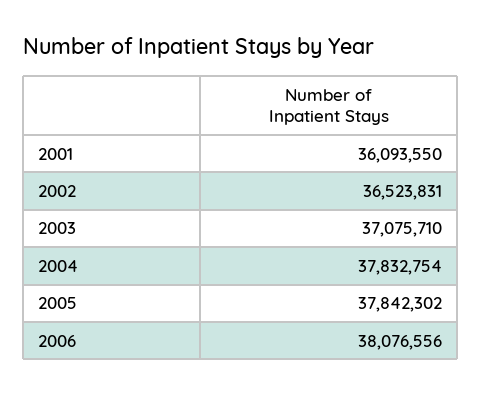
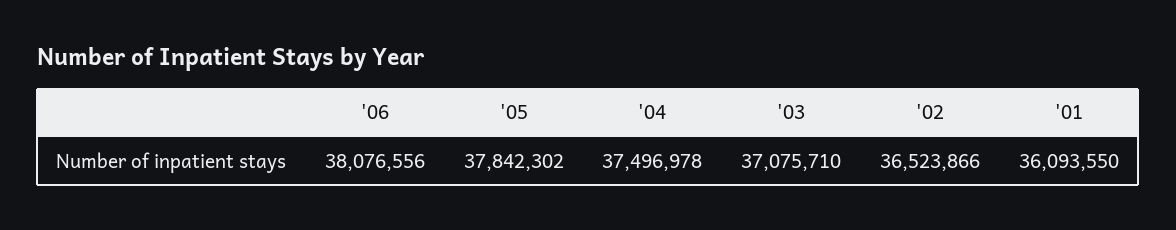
  {
    "2001": 36093550,
-   "2002": 36523831,
+   "2002": 36523866,
    "2003": 37075710,
-   "2004": 37832754,
+   "2004": 37496978,
    "2005": 37842302,
    "2006": 38076556
  }

